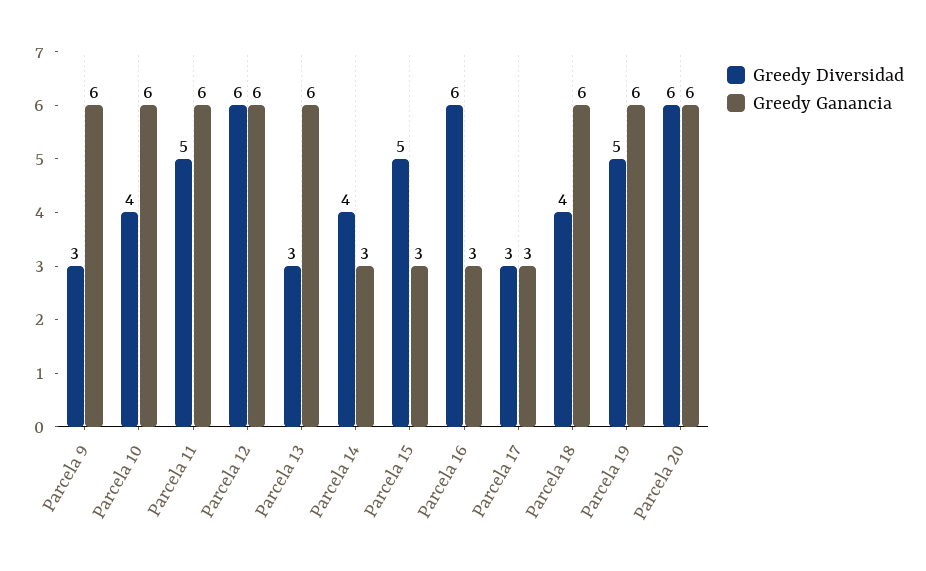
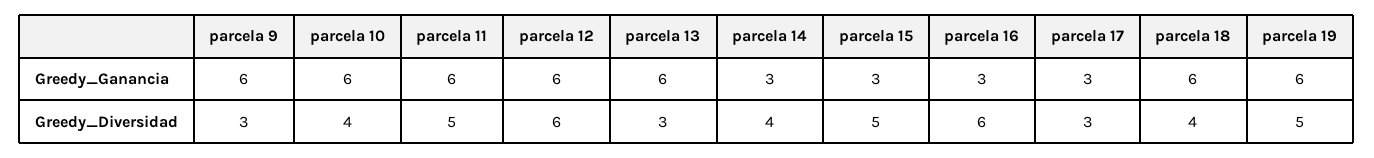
  {
    "Greedy Diversidad": {
      "Parcela 9": 3,
      "Parcela 10": 4,
      "Parcela 11": 5,
      "Parcela 12": 6,
      "Parcela 13": 3,
      "Parcela 14": 4,
      "Parcela 15": 5,
      "Parcela 16": 6,
      "Parcela 17": 3,
      "Parcela 18": 4,
-     "Parcela 19": 5,
+     "Parcela 19": 5
-     "Parcela 20": 6
    },
    "Greedy Ganancia": {
      "Parcela 9": 6,
      "Parcela 10": 6,
      "Parcela 11": 6,
      "Parcela 12": 6,
      "Parcela 13": 6,
      "Parcela 14": 3,
      "Parcela 15": 3,
      "Parcela 16": 3,
      "Parcela 17": 3,
      "Parcela 18": 6,
-     "Parcela 19": 6,
+     "Parcela 19": 6
-     "Parcela 20": 6
    }
  }

